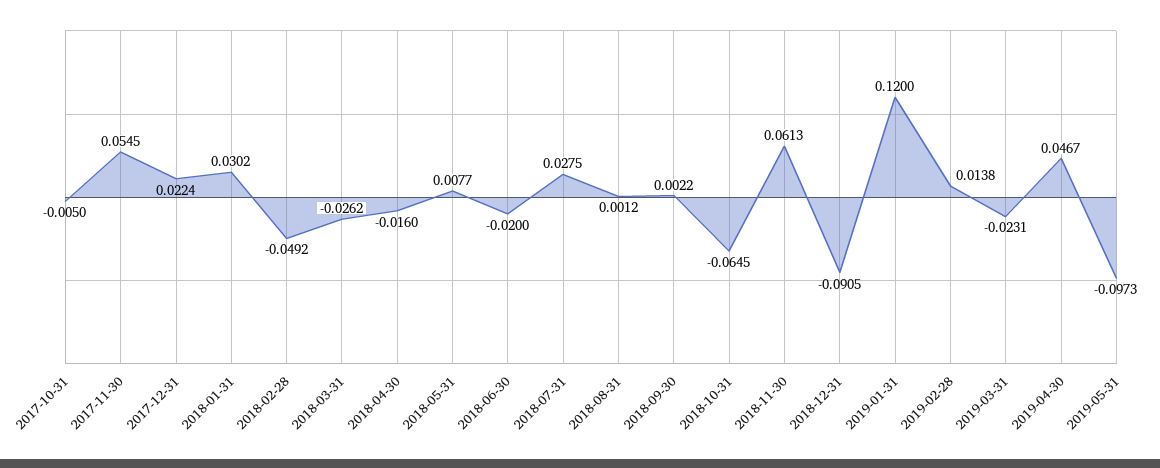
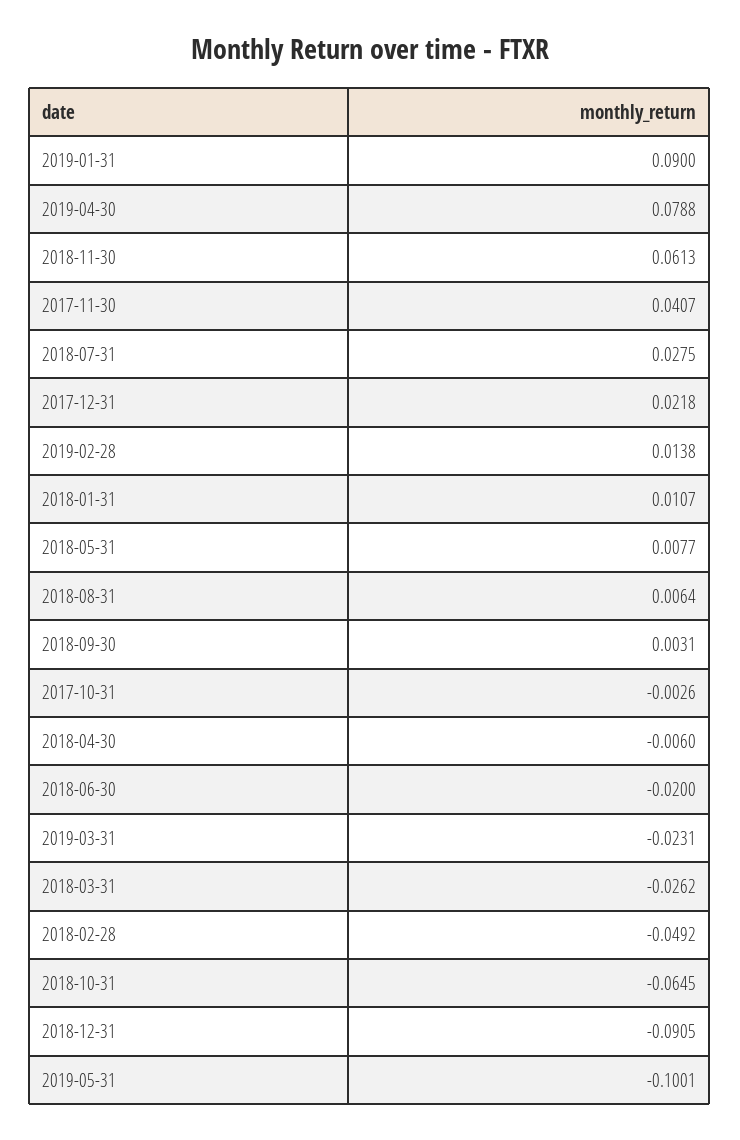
  {
-   "2017-10-31": -0.005,
+   "2017-10-31": -0.0026,
-   "2017-11-30": 0.0545,
+   "2017-11-30": 0.0407,
-   "2017-12-31": 0.0224,
+   "2017-12-31": 0.0218,
-   "2018-01-31": 0.0302,
+   "2018-01-31": 0.0107,
    "2018-02-28": -0.0492,
    "2018-03-31": -0.0262,
-   "2018-04-30": -0.016,
+   "2018-04-30": -0.006,
    "2018-05-31": 0.0077,
    "2018-06-30": -0.02,
    "2018-07-31": 0.0275,
-   "2018-08-31": 0.0012,
+   "2018-08-31": 0.0064,
-   "2018-09-30": 0.0022,
+   "2018-09-30": 0.0031,
    "2018-10-31": -0.0645,
    "2018-11-30": 0.0613,
    "2018-12-31": -0.0905,
-   "2019-01-31": 0.12,
+   "2019-01-31": 0.09,
    "2019-02-28": 0.0138,
    "2019-03-31": -0.0231,
-   "2019-04-30": 0.0467,
+   "2019-04-30": 0.0788,
-   "2019-05-31": -0.0973
+   "2019-05-31": -0.1001
  }

